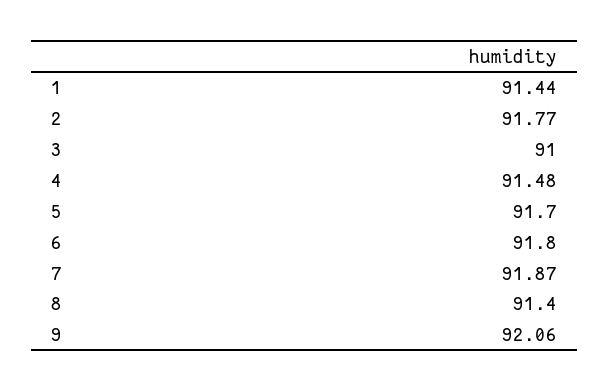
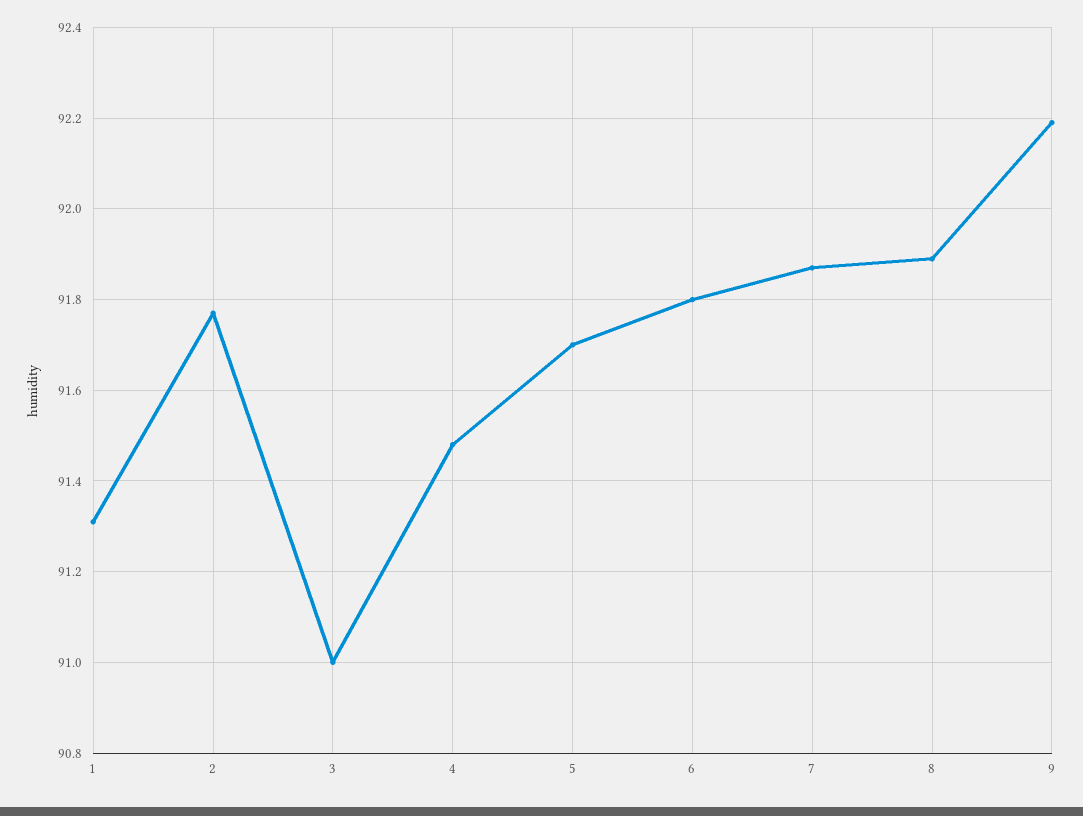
  {
-   "1": 91.44,
+   "1": 91.3,
    "2": 91.77,
    "3": 91,
    "4": 91.48,
    "5": 91.7,
    "6": 91.8,
    "7": 91.87,
-   "8": 91.4,
+   "8": 91.9,
-   "9": 92.06
+   "9": 92.2
  }

